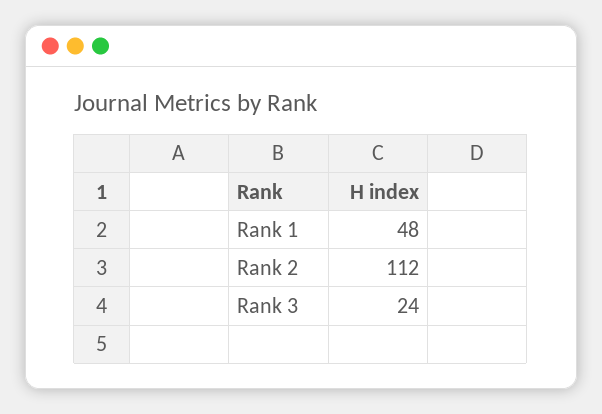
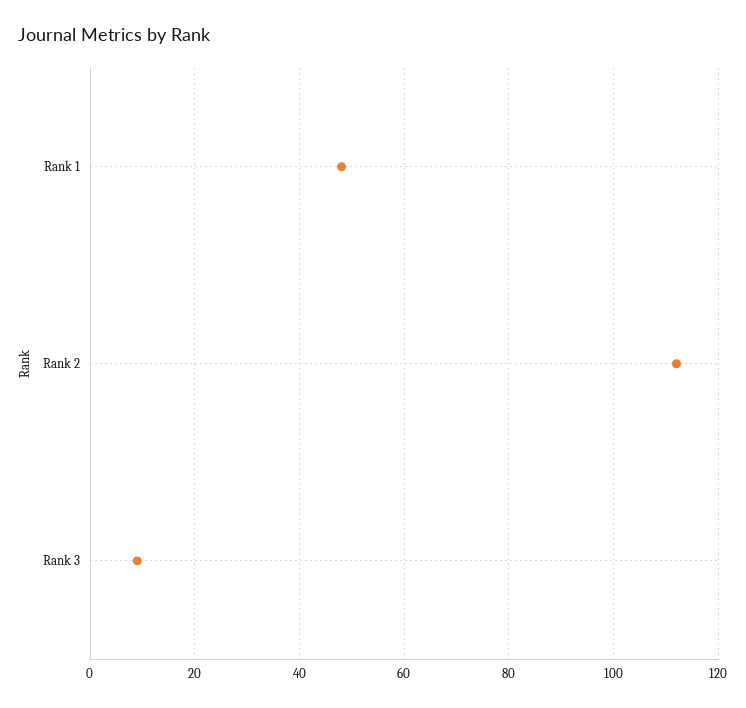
  {
    "Rank 1": 48,
    "Rank 2": 112,
-   "Rank 3": 24
+   "Rank 3": 10
  }

